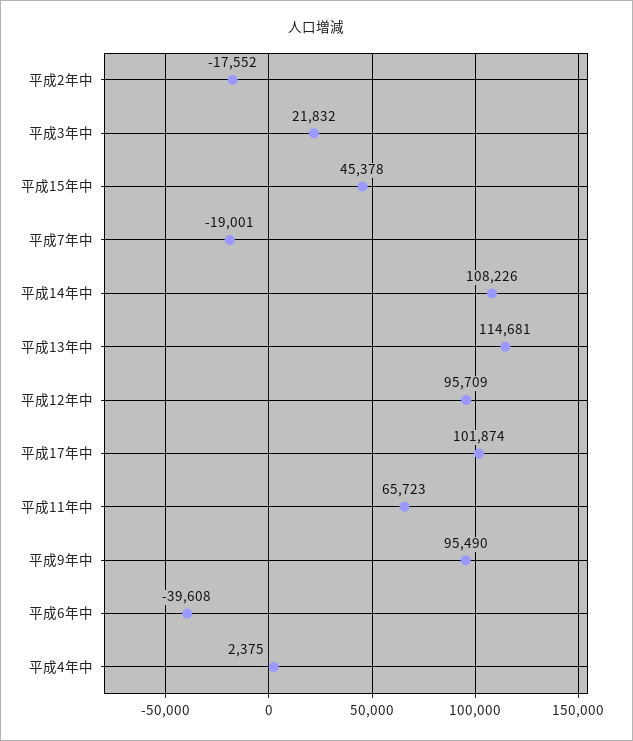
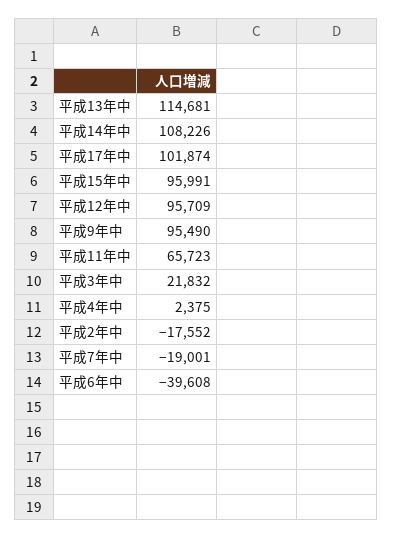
  {
    "平成2年中": -17552,
    "平成3年中": 21832,
-   "平成15年中": 45378,
+   "平成15年中": 95991,
    "平成7年中": -19001,
    "平成14年中": 108226,
    "平成13年中": 114681,
    "平成12年中": 95709,
    "平成17年中": 101874,
    "平成11年中": 65723,
    "平成9年中": 95490,
    "平成6年中": -39608,
    "平成4年中": 2375
  }

